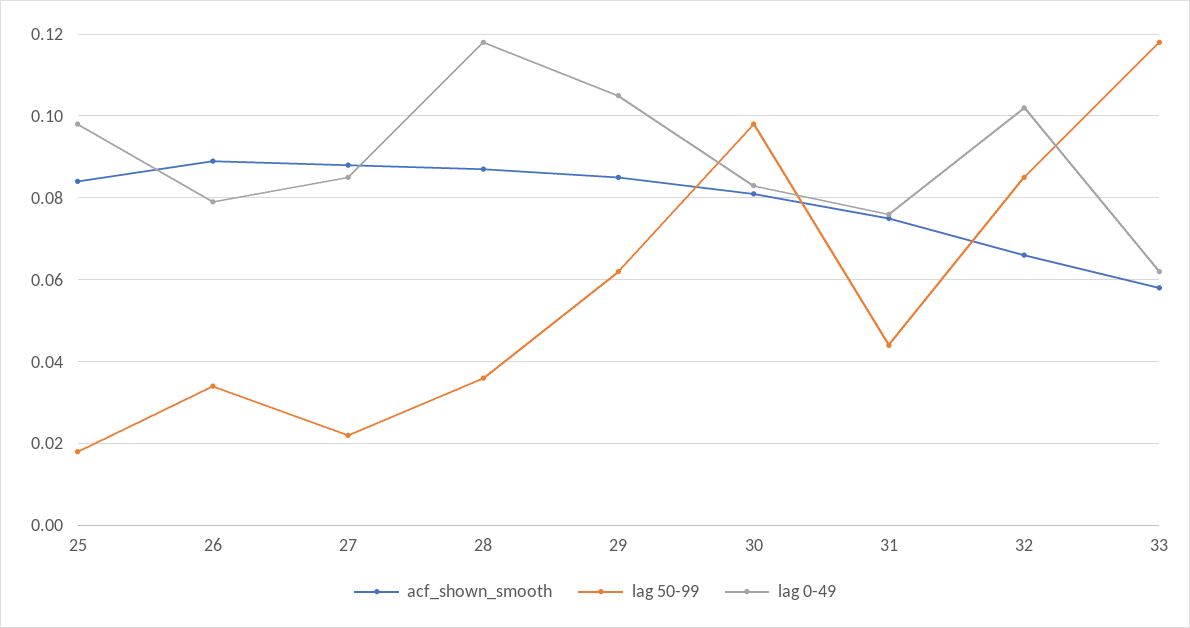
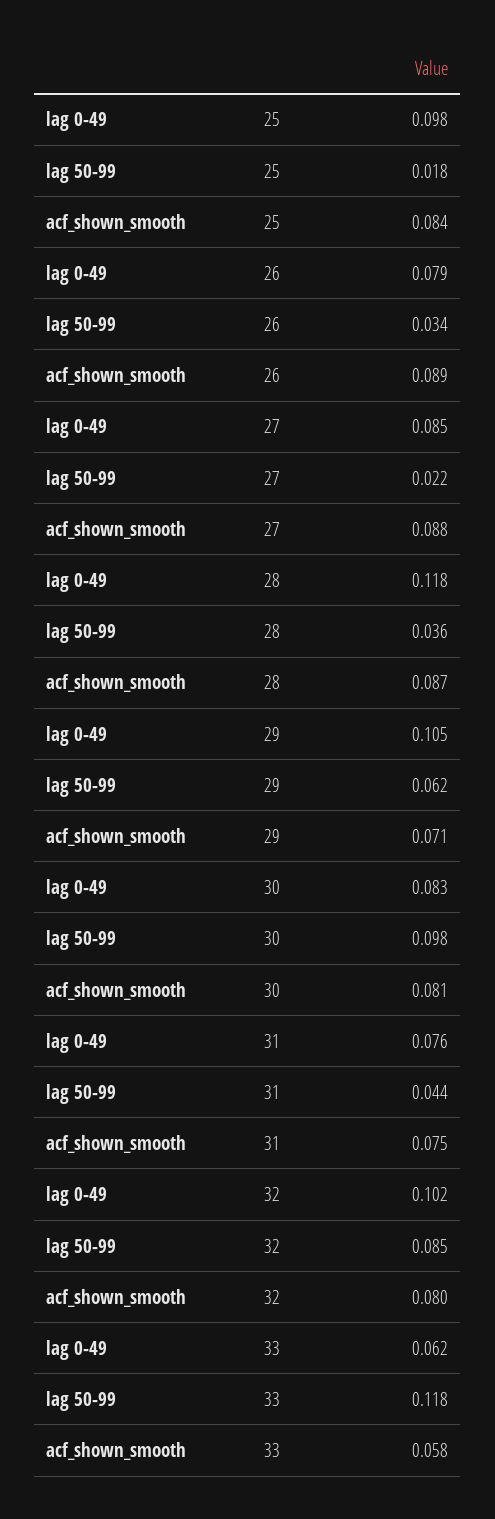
  {
    "acf_shown_smooth": {
      "25": 0.084,
      "26": 0.089,
      "27": 0.088,
      "28": 0.087,
-     "29": 0.085,
+     "29": 0.071,
      "30": 0.081,
      "31": 0.075,
-     "32": 0.065,
+     "32": 0.08,
      "33": 0.058
    },
    "lag 50-99": {
      "25": 0.018,
      "26": 0.034,
      "27": 0.022,
      "28": 0.036,
      "29": 0.062,
      "30": 0.098,
      "31": 0.044,
      "32": 0.085,
      "33": 0.118
    },
    "lag 0-49": {
      "25": 0.098,
      "26": 0.079,
      "27": 0.085,
      "28": 0.118,
      "29": 0.105,
      "30": 0.083,
      "31": 0.076,
      "32": 0.102,
      "33": 0.062
    }
  }

